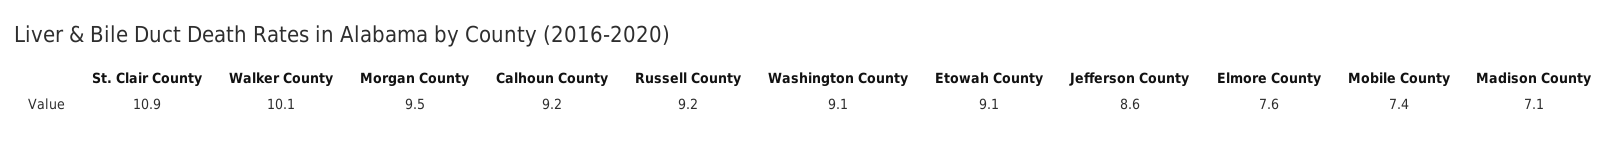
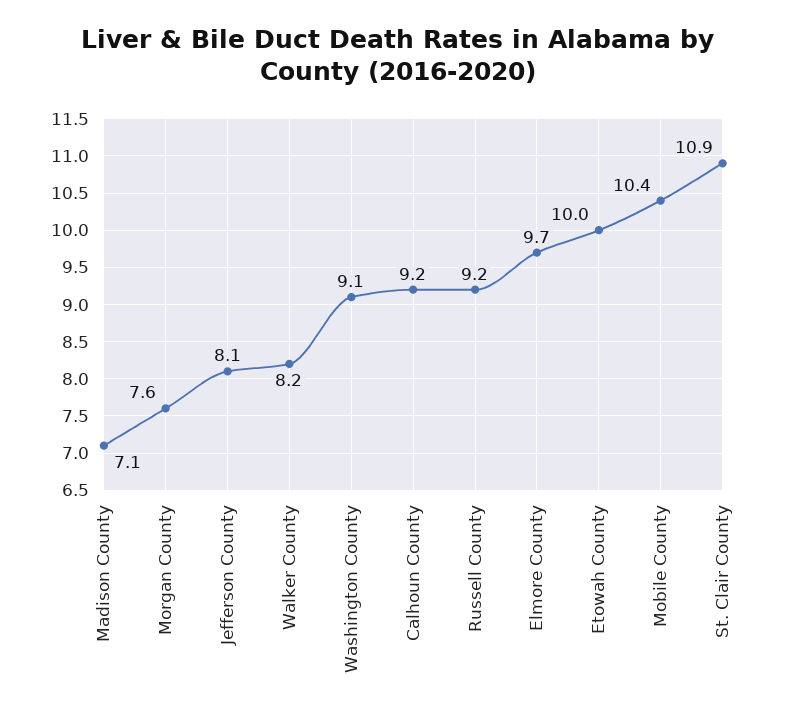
  {
    "St. Clair County": 10.9,
-   "Walker County": 10.1,
+   "Walker County": 8.2,
-   "Morgan County": 9.5,
+   "Morgan County": 7.6,
    "Calhoun County": 9.2,
    "Russell County": 9.2,
    "Washington County": 9.1,
-   "Etowah County": 9.1,
+   "Etowah County": 10,
-   "Jefferson County": 8.6,
+   "Jefferson County": 8.1,
-   "Elmore County": 7.6,
+   "Elmore County": 9.7,
-   "Mobile County": 7.4,
+   "Mobile County": 10.4,
    "Madison County": 7.1
  }

